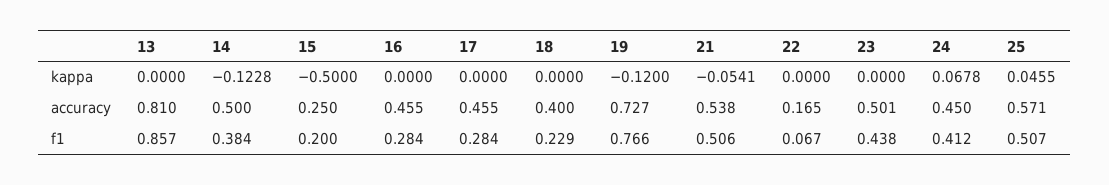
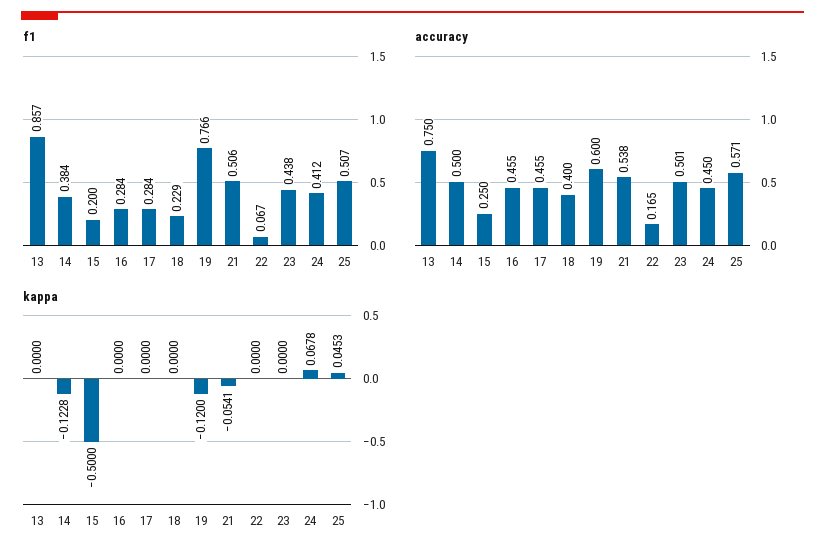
  {
    "kappa": {
      "13": 0,
      "14": -0.1228,
      "15": -0.5,
      "16": 0,
      "17": 0,
      "18": 0,
      "19": -0.12,
      "21": -0.0541,
      "22": 0,
      "23": 0,
      "24": 0.0678,
-     "25": 0.0455
+     "25": 0.0453
    },
    "accuracy": {
-     "13": 0.81,
+     "13": 0.75,
      "14": 0.5,
      "15": 0.25,
      "16": 0.455,
      "17": 0.455,
      "18": 0.4,
-     "19": 0.727,
+     "19": 0.6,
      "21": 0.538,
      "22": 0.165,
      "23": 0.501,
      "24": 0.45,
      "25": 0.571
    },
    "f1": {
      "13": 0.857,
      "14": 0.384,
      "15": 0.2,
      "16": 0.284,
      "17": 0.284,
      "18": 0.229,
      "19": 0.766,
      "21": 0.506,
      "22": 0.067,
      "23": 0.438,
      "24": 0.412,
      "25": 0.507
    }
  }

